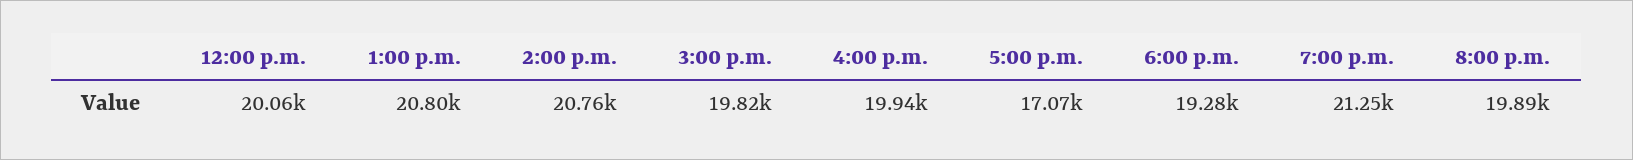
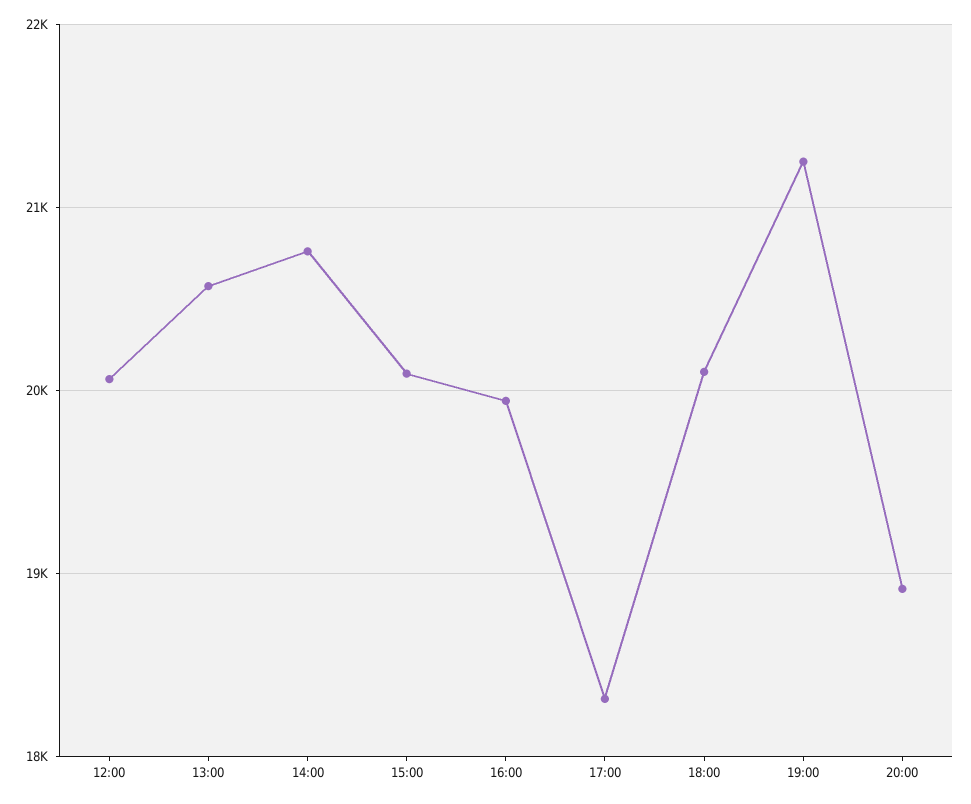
  {
    "12:00 p.m.": 20060,
-   "1:00 p.m.": 20800,
+   "1:00 p.m.": 20600,
    "2:00 p.m.": 20760,
-   "3:00 p.m.": 19820,
+   "3:00 p.m.": 20100,
    "4:00 p.m.": 19940,
-   "5:00 p.m.": 17070,
+   "5:00 p.m.": 18300,
-   "6:00 p.m.": 19280,
+   "6:00 p.m.": 20100,
    "7:00 p.m.": 21250,
-   "8:00 p.m.": 19890
+   "8:00 p.m.": 18900
  }

